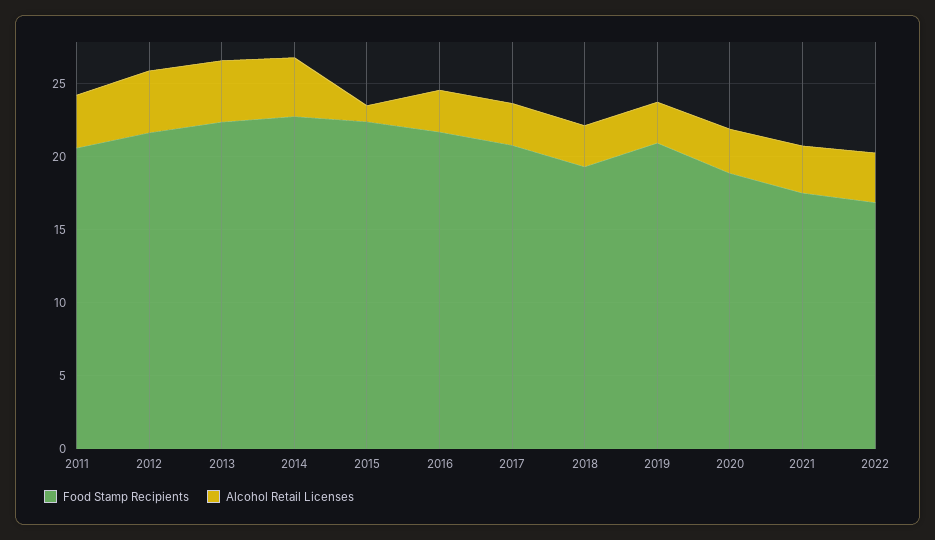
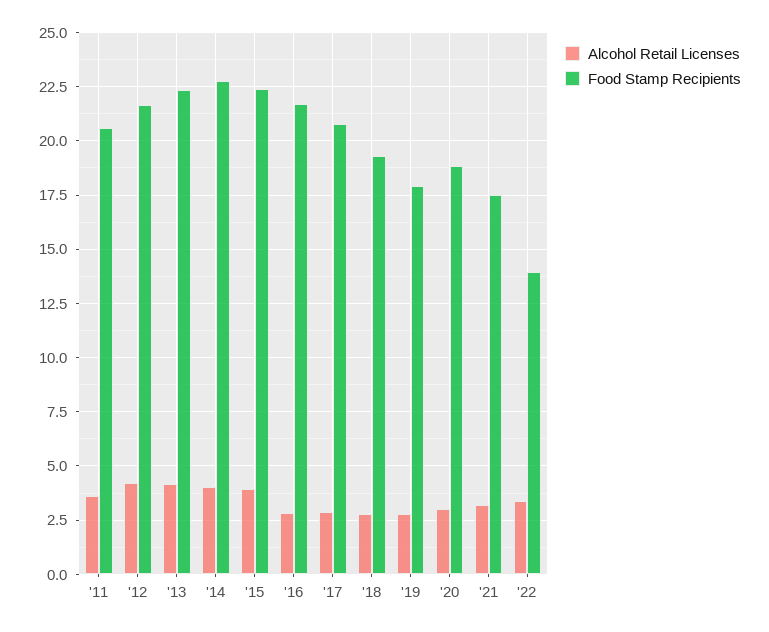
  {
    "Food Stamp Recipients": {
      "2011": 20.5,
      "2012": 21.5,
      "2013": 22.5,
      "2014": 22.5,
      "2015": 22.5,
      "2016": 21.5,
      "2017": 21,
      "2018": 19.5,
-     "2019": 21,
+     "2019": 18,
      "2020": 19,
      "2021": 17.5,
-     "2022": 17
+     "2022": 14
    },
    "Alcohol Retail Licenses": {
      "2011": 3.5,
      "2012": 4,
      "2013": 4,
      "2014": 4,
-     "2015": 1,
+     "2015": 4,
      "2016": 3,
      "2017": 3,
      "2018": 3,
      "2019": 3,
      "2020": 3,
      "2021": 3,
      "2022": 3.5
    }
  }

